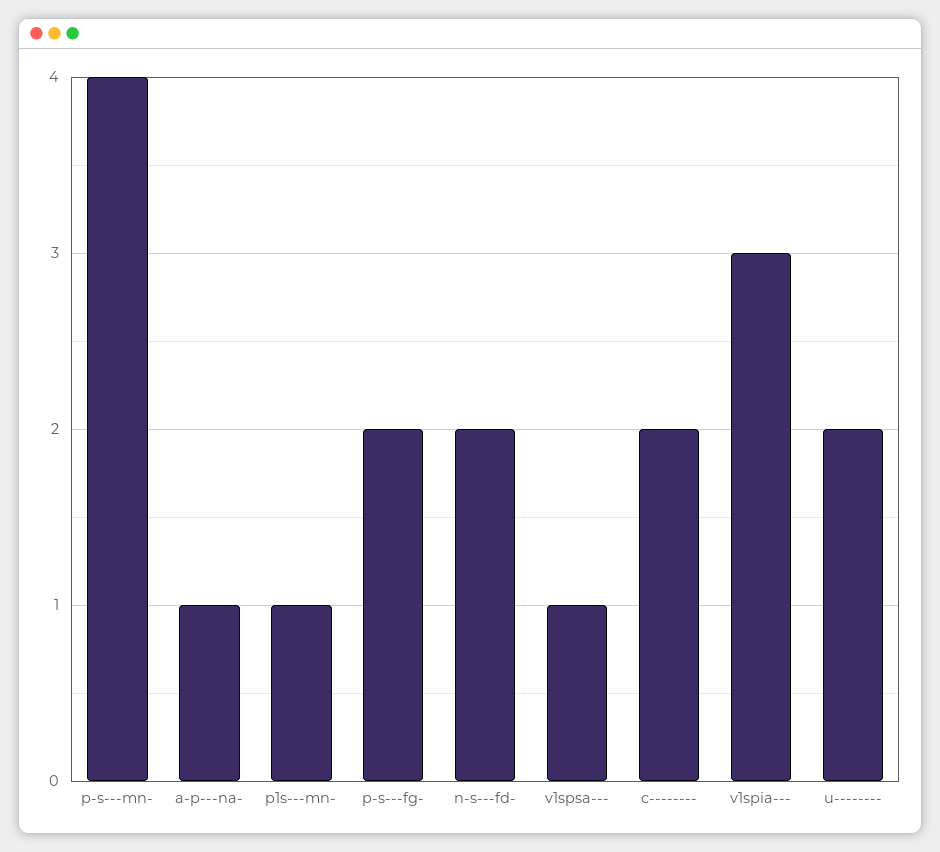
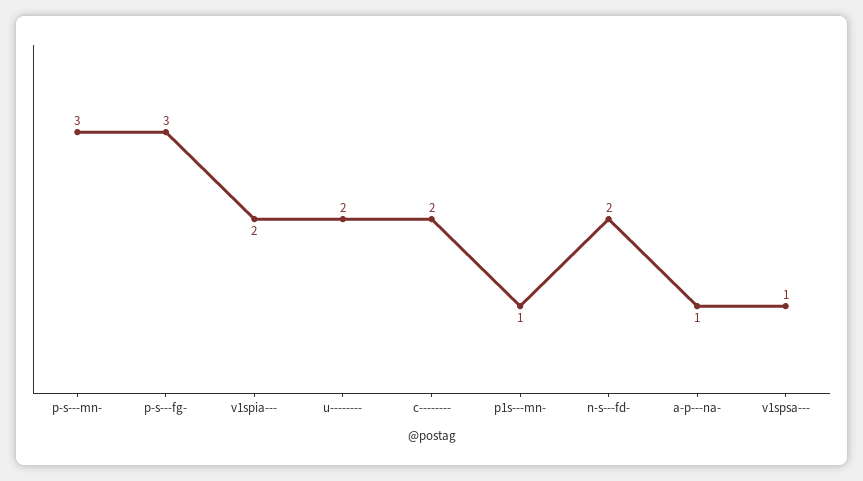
  {
-   "p-s---mn-": 4,
+   "p-s---mn-": 3,
    "a-p---na-": 1,
    "p1s---mn-": 1,
-   "p-s---fg-": 2,
+   "p-s---fg-": 3,
    "n-s---fd-": 2,
    "v1spsa---": 1,
    "c--------": 2,
-   "v1spia---": 3,
+   "v1spia---": 2,
    "u--------": 2
  }

